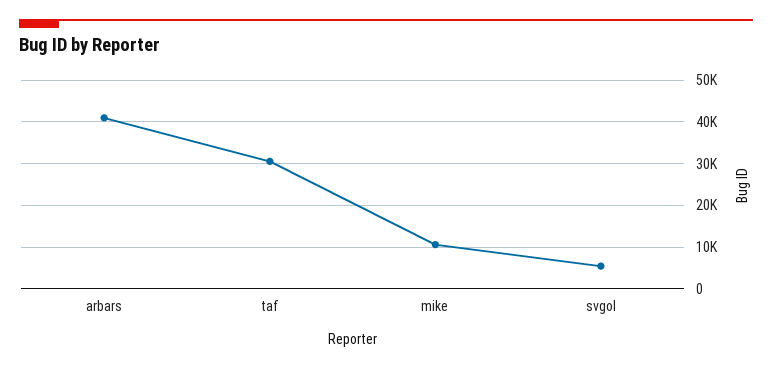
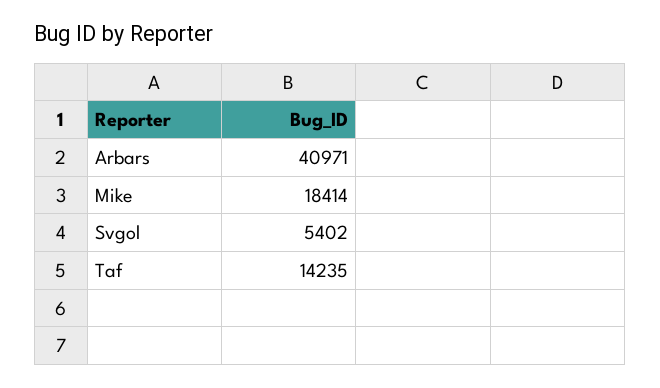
  {
    "arbars": 40971,
-   "taf": 30000,
+   "taf": 14235,
-   "mike": 10000,
+   "mike": 18414,
    "svgol": 5402
  }

